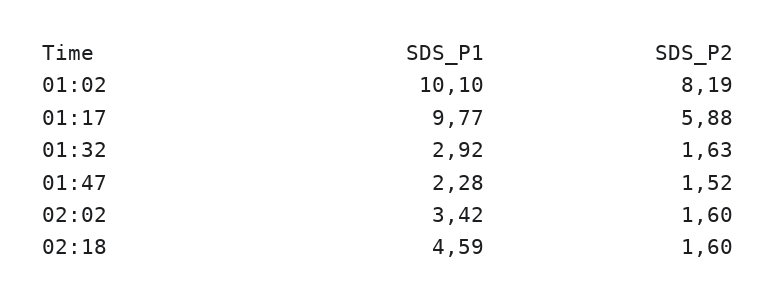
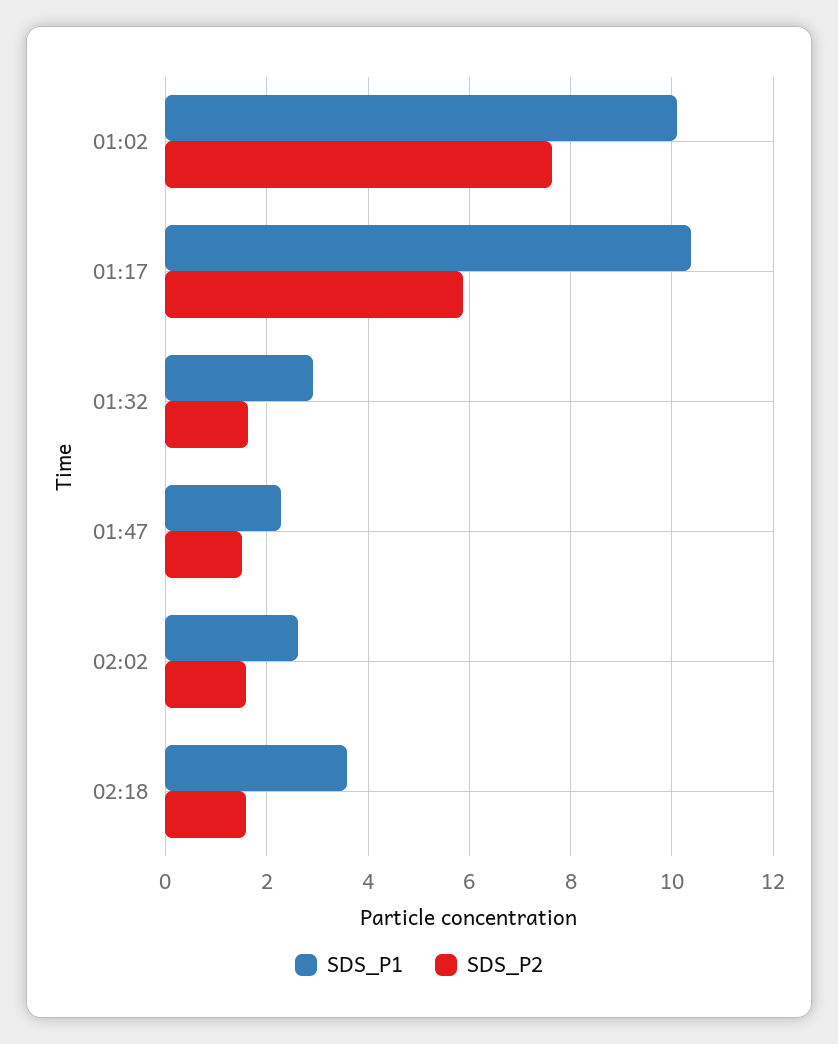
  {
    "SDS_P1": {
      "01:02": 10.1,
-     "01:17": 9.77,
+     "01:17": 10.4,
      "01:32": 2.92,
      "01:47": 2.28,
-     "02:02": 3.42,
+     "02:02": 2.6,
-     "02:18": 4.59
+     "02:18": 3.6
    },
    "SDS_P2": {
-     "01:02": 8.19,
+     "01:02": 7.6,
      "01:17": 5.88,
      "01:32": 1.63,
      "01:47": 1.52,
      "02:02": 1.6,
      "02:18": 1.6
    }
  }

